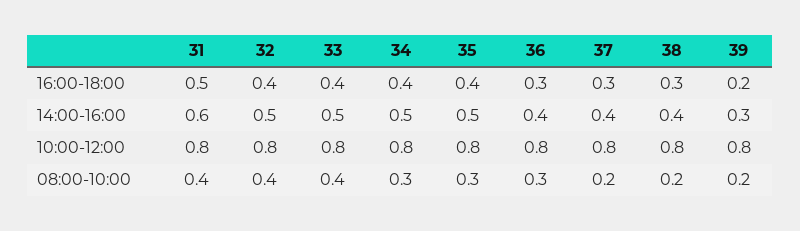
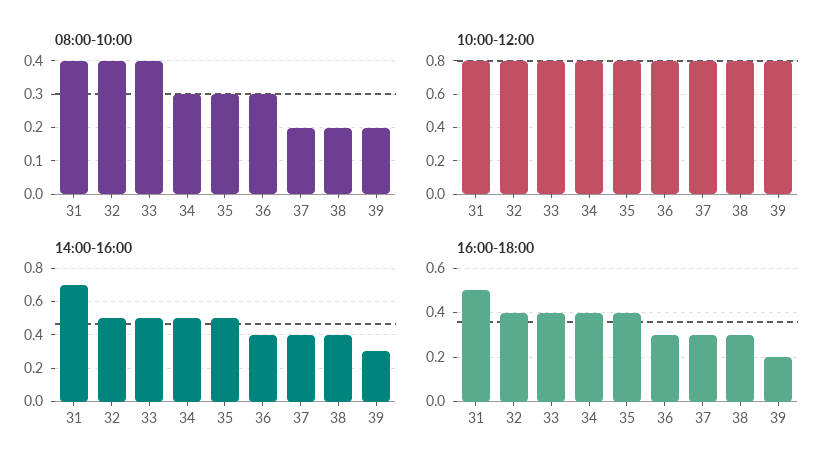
  {
    "16:00-18:00": {
      "31": 0.5,
      "32": 0.4,
      "33": 0.4,
      "34": 0.4,
      "35": 0.4,
      "36": 0.3,
      "37": 0.3,
      "38": 0.3,
      "39": 0.2
    },
    "14:00-16:00": {
-     "31": 0.6,
+     "31": 0.7,
      "32": 0.5,
      "33": 0.5,
      "34": 0.5,
      "35": 0.5,
      "36": 0.4,
      "37": 0.4,
      "38": 0.4,
      "39": 0.3
    },
    "10:00-12:00": {
      "31": 0.8,
      "32": 0.8,
      "33": 0.8,
      "34": 0.8,
      "35": 0.8,
      "36": 0.8,
      "37": 0.8,
      "38": 0.8,
      "39": 0.8
    },
    "08:00-10:00": {
      "31": 0.4,
      "32": 0.4,
      "33": 0.4,
      "34": 0.3,
      "35": 0.3,
      "36": 0.3,
      "37": 0.2,
      "38": 0.2,
      "39": 0.2
    }
  }

